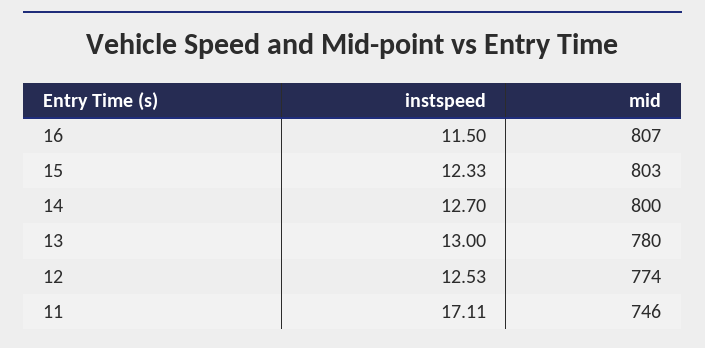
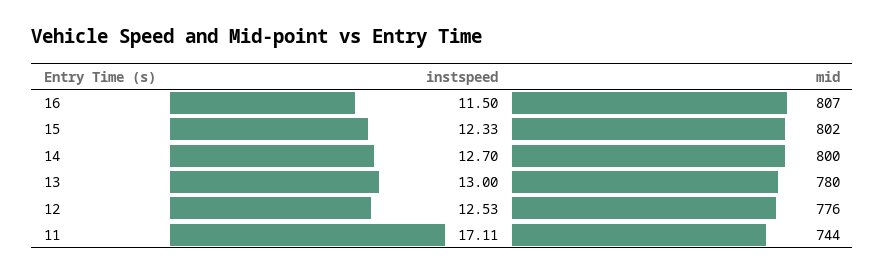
  {
    "instspeed": {
      "16": 11.5,
      "15": 12.33,
      "14": 12.7,
      "13": 13,
      "12": 12.53,
      "11": 17.11
    },
    "mid": {
      "16": 807,
-     "15": 803,
+     "15": 802,
      "14": 800,
      "13": 780,
-     "12": 774,
+     "12": 776,
-     "11": 746
+     "11": 744
    }
  }

